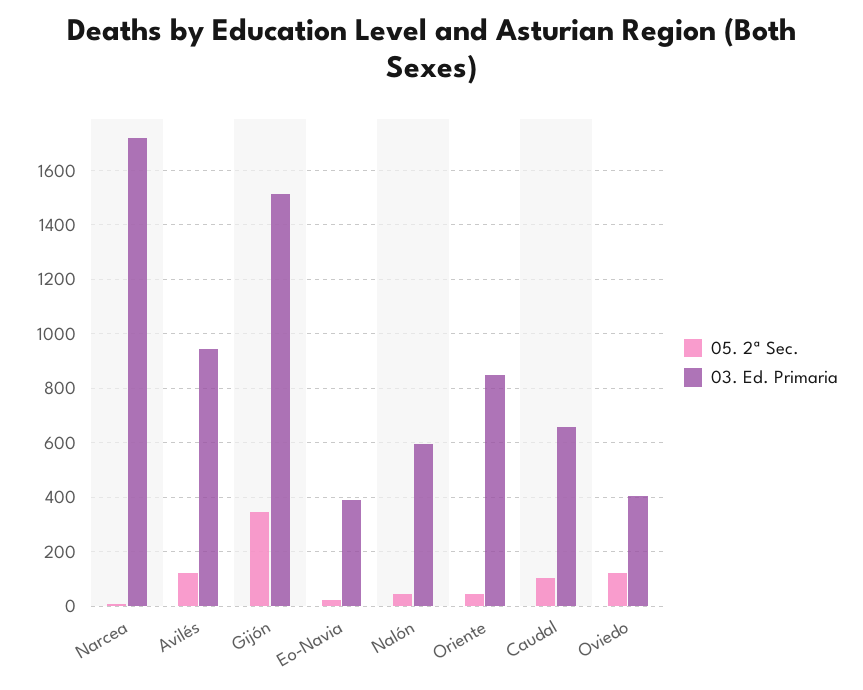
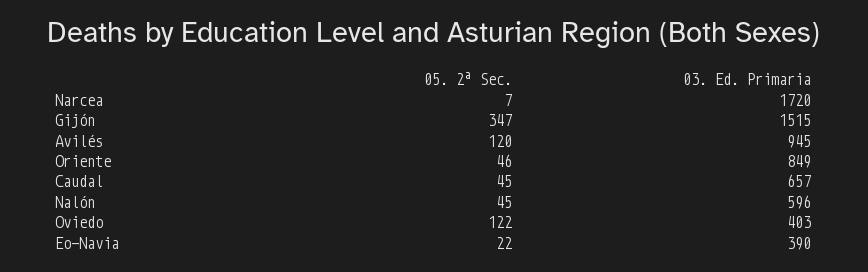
  {
    "05. 2ª Sec.": {
      "Narcea": 7,
      "Avilés": 120,
      "Gijón": 347,
      "Eo-Navia": 22,
      "Nalón": 45,
      "Oriente": 46,
-     "Caudal": 100,
+     "Caudal": 45,
      "Oviedo": 122
    },
    "03. Ed. Primaria": {
      "Narcea": 1720,
      "Avilés": 945,
      "Gijón": 1515,
      "Eo-Navia": 390,
      "Nalón": 596,
      "Oriente": 849,
      "Caudal": 657,
      "Oviedo": 403
    }
  }

